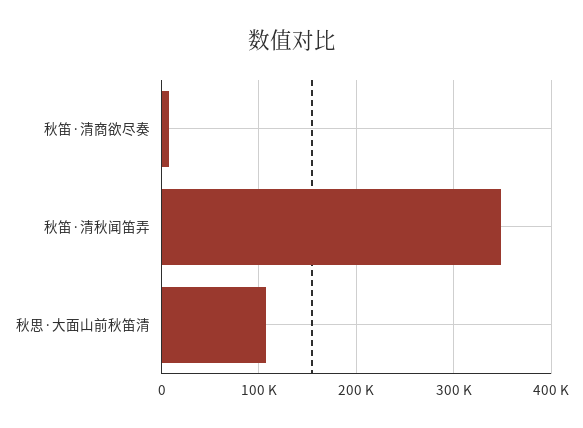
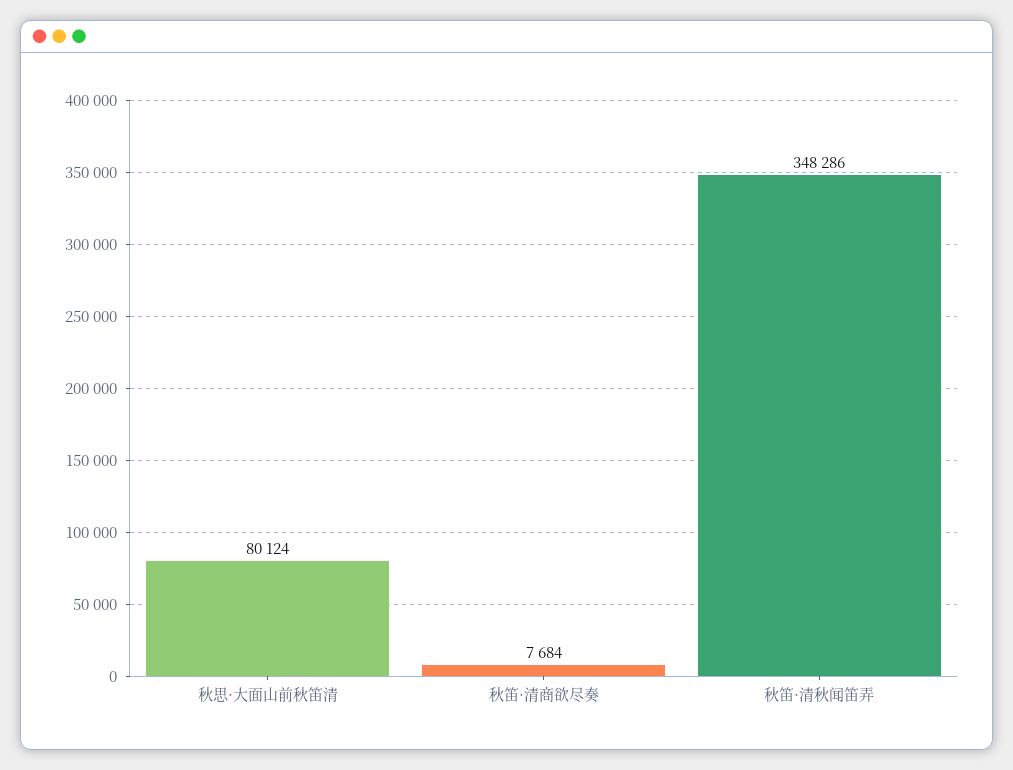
  {
    "秋笛·清商欲尽奏": 7684,
    "秋笛·清秋闻笛弄": 348286,
-   "秋思·大面山前秋笛清": 110000
+   "秋思·大面山前秋笛清": 80124
  }

